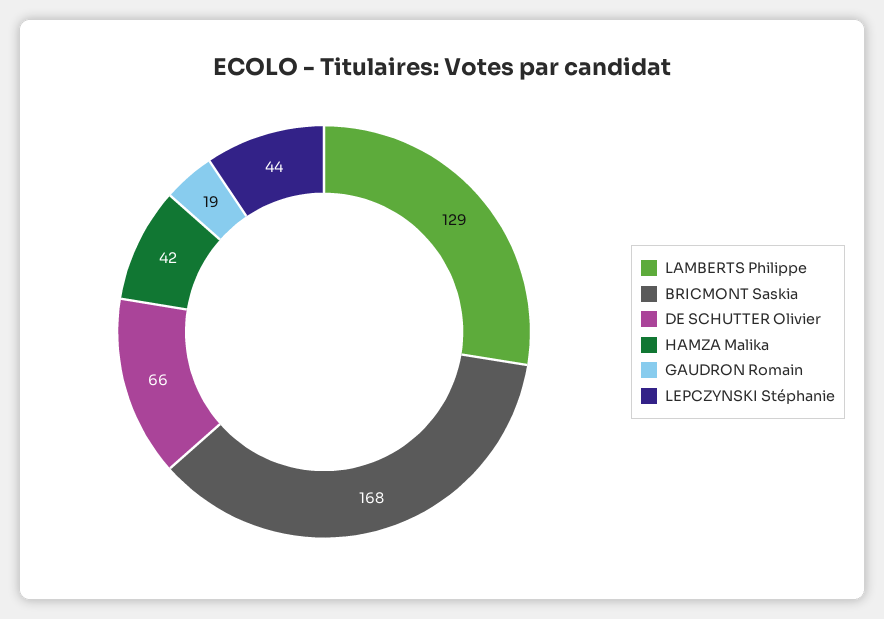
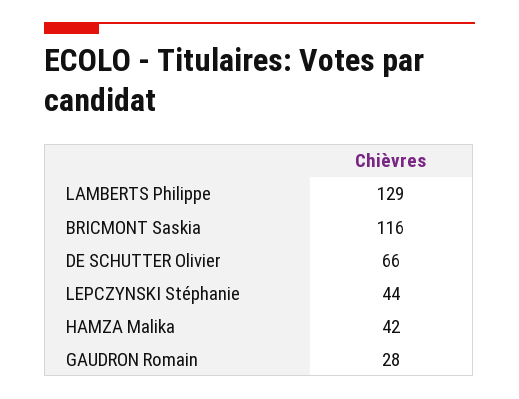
  {
    "LAMBERTS Philippe": 129,
-   "BRICMONT Saskia": 168,
+   "BRICMONT Saskia": 116,
    "DE SCHUTTER Olivier": 66,
    "HAMZA Malika": 42,
-   "GAUDRON Romain": 19,
+   "GAUDRON Romain": 28,
    "LEPCZYNSKI Stéphanie": 44
  }

